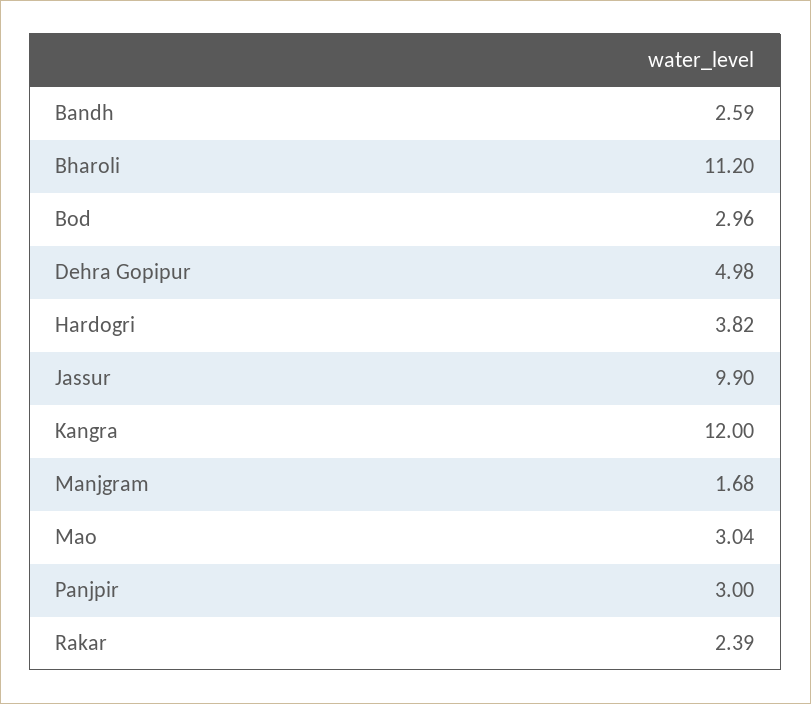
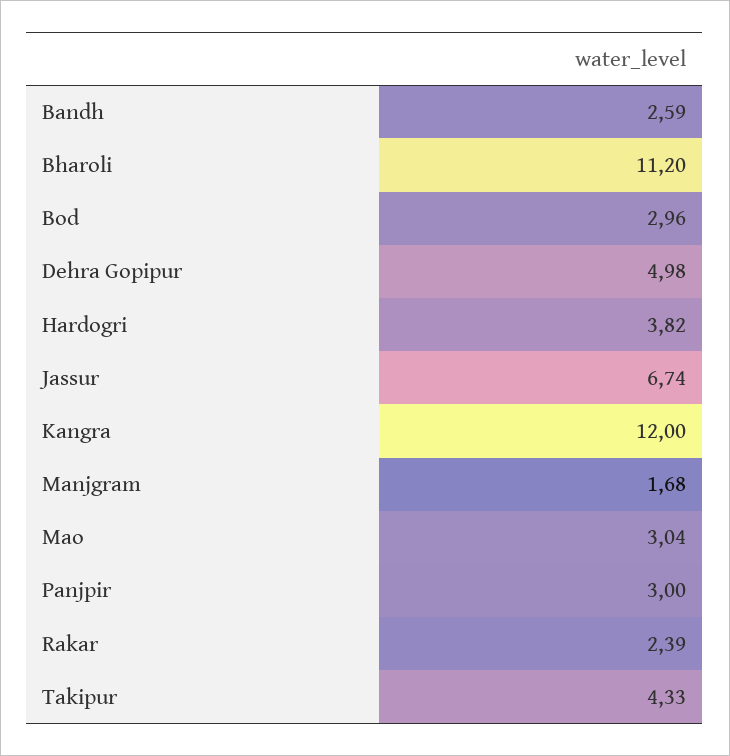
  {
    "Bandh": 2.59,
    "Bharoli": 11.2,
    "Bod": 2.96,
    "Dehra Gopipur": 4.98,
    "Hardogri": 3.82,
-   "Jassur": 9.9,
+   "Jassur": 6.74,
    "Kangra": 12,
    "Manjgram": 1.68,
    "Mao": 3.04,
    "Panjpir": 3,
-   "Rakar": 2.39
+   "Rakar": 2.39,
+   "Takipur": 4.33
  }

